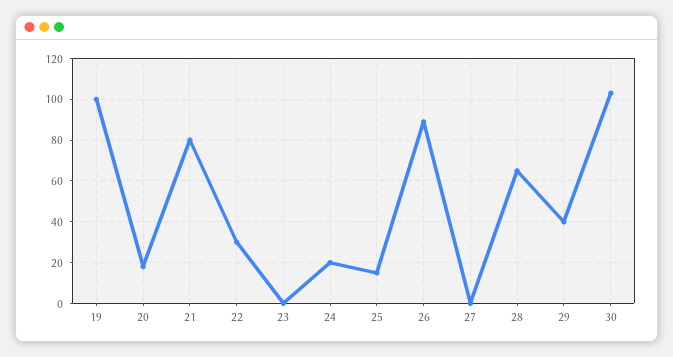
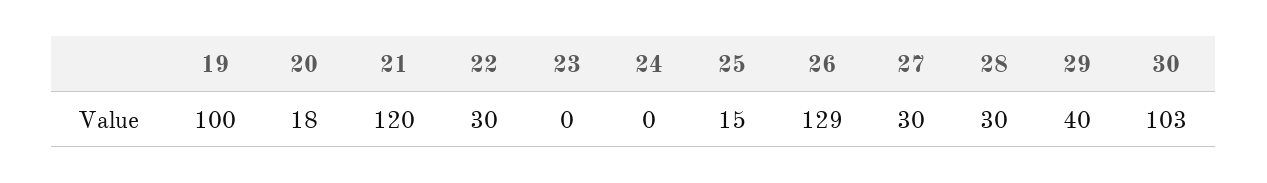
  {
    "19": 100,
    "20": 18,
-   "21": 80,
+   "21": 120,
    "22": 30,
    "23": 0,
-   "24": 20,
+   "24": 0,
    "25": 15,
-   "26": 90,
+   "26": 129,
-   "27": 0,
+   "27": 30,
-   "28": 65,
+   "28": 30,
    "29": 40,
    "30": 103
  }

